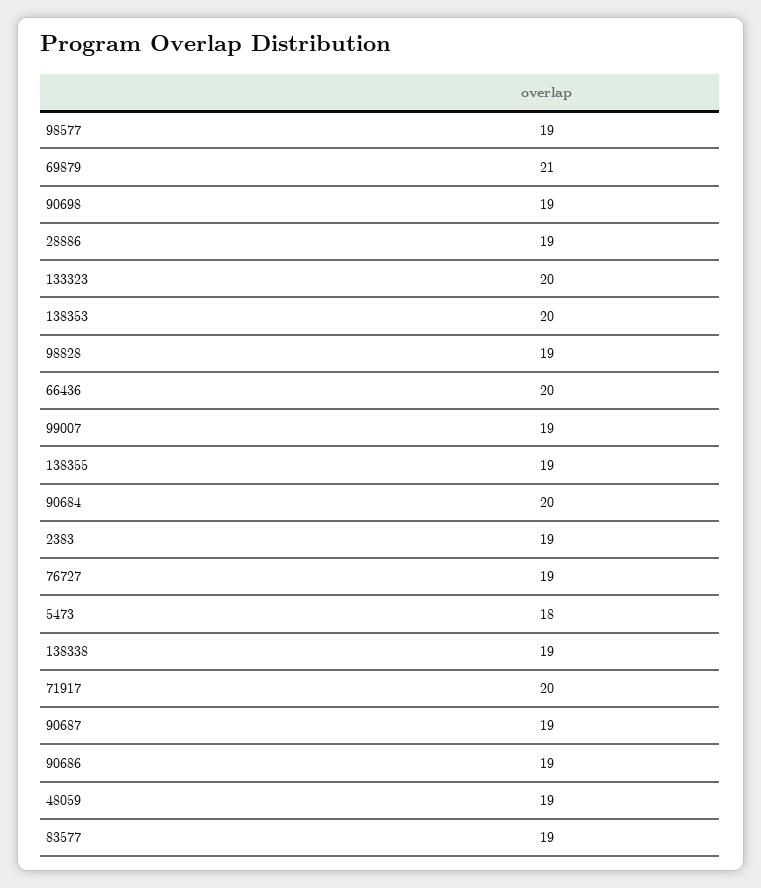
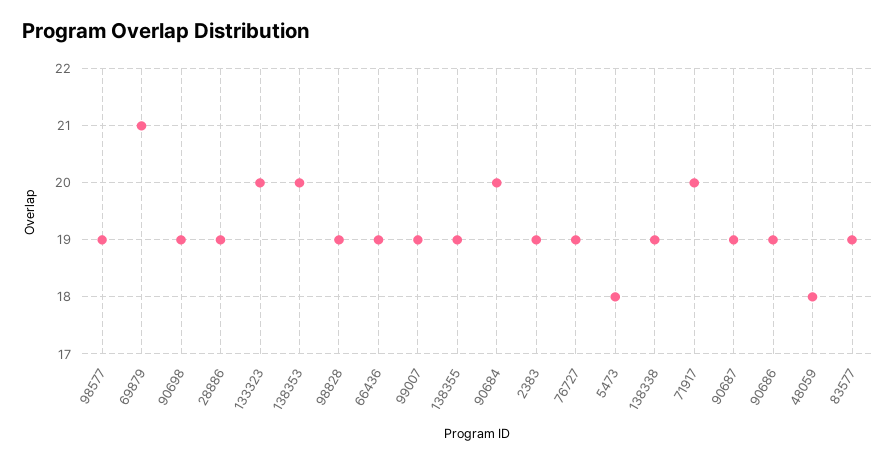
  {
    "98577": 19,
    "69879": 21,
    "90698": 19,
    "28886": 19,
    "133323": 20,
    "138353": 20,
    "98828": 19,
-   "66436": 20,
+   "66436": 19,
    "99007": 19,
    "138355": 19,
    "90684": 20,
    "2383": 19,
    "76727": 19,
    "5473": 18,
    "138338": 19,
    "71917": 20,
    "90687": 19,
    "90686": 19,
-   "48059": 19,
+   "48059": 18,
    "83577": 19
  }

